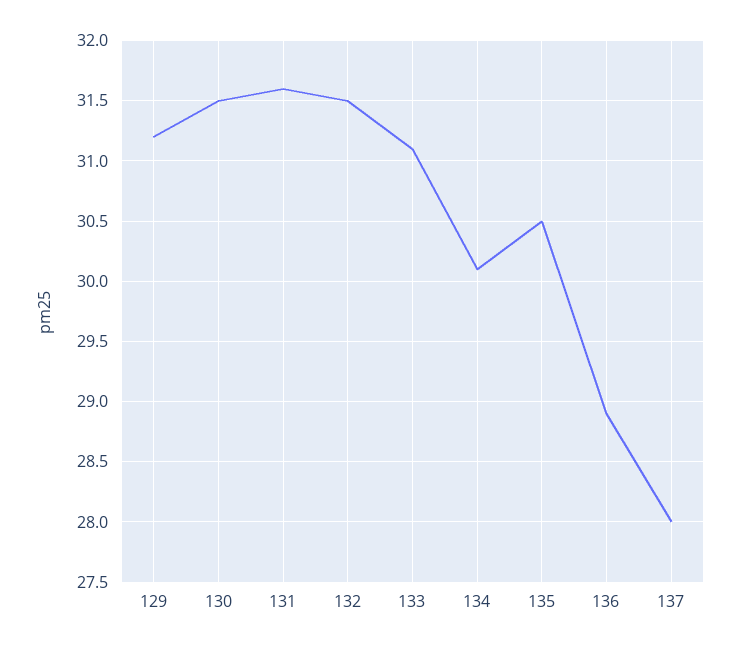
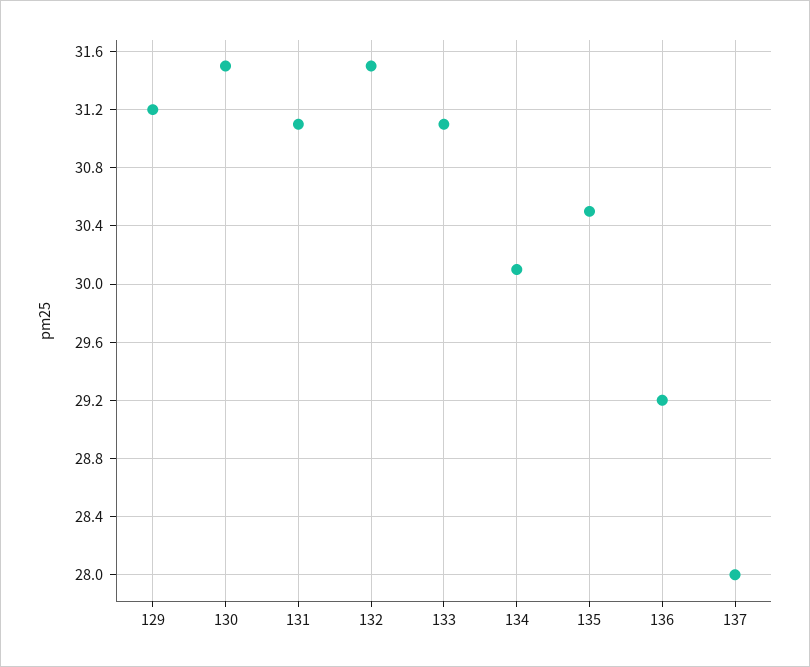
  {
    "129": 31.2,
    "130": 31.5,
-   "131": 31.6,
+   "131": 31.1,
    "132": 31.5,
    "133": 31.1,
    "134": 30.1,
    "135": 30.5,
-   "136": 28.9,
+   "136": 29.2,
    "137": 28
  }

